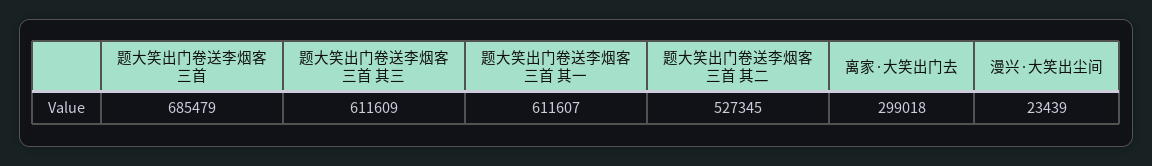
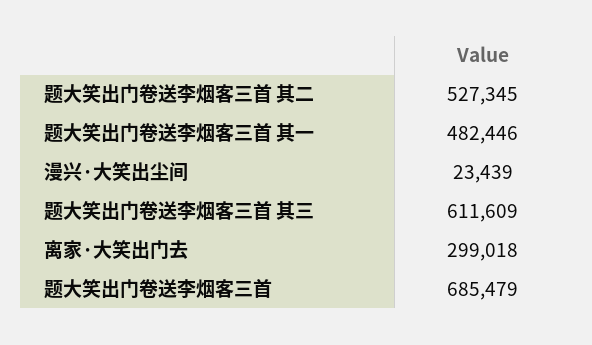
  {
    "题大笑出门卷送李烟客三首": 685479,
    "题大笑出门卷送李烟客三首 其三": 611609,
-   "题大笑出门卷送李烟客三首 其一": 611607,
+   "题大笑出门卷送李烟客三首 其一": 482446,
    "题大笑出门卷送李烟客三首 其二": 527345,
    "离家·大笑出门去": 299018,
    "漫兴·大笑出尘间": 23439
  }

